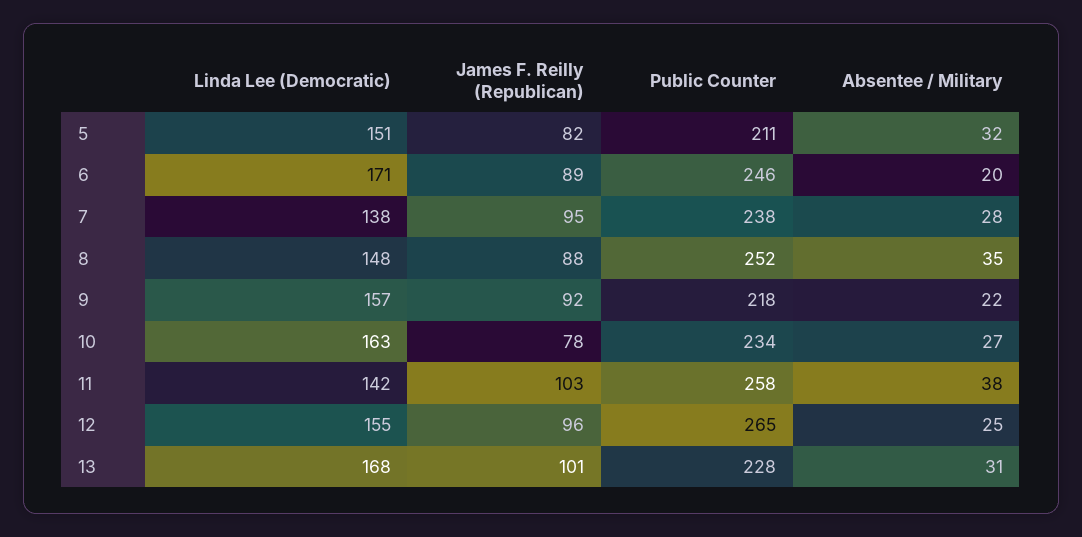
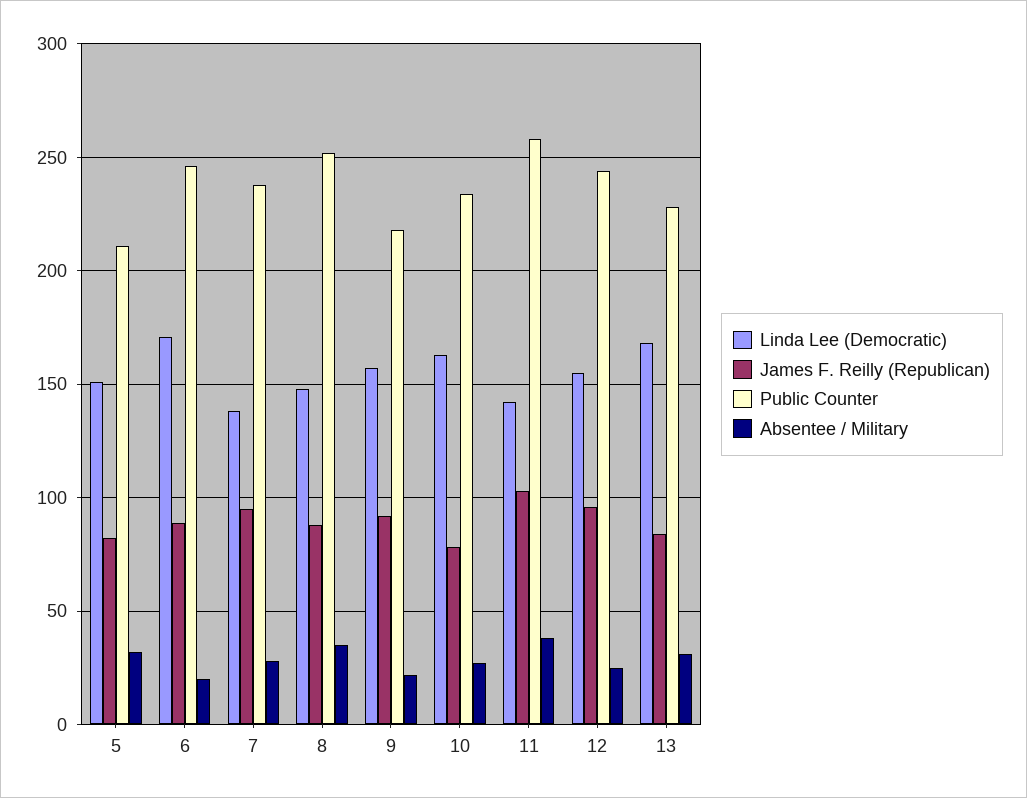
  {
    "Linda Lee (Democratic)": {
      "5": 151,
      "6": 171,
      "7": 138,
      "8": 148,
      "9": 157,
      "10": 163,
      "11": 142,
      "12": 155,
      "13": 168
    },
    "James F. Reilly (Republican)": {
      "5": 82,
      "6": 89,
      "7": 95,
      "8": 88,
      "9": 92,
      "10": 78,
      "11": 103,
      "12": 96,
-     "13": 101
+     "13": 85
    },
    "Public Counter": {
      "5": 211,
      "6": 246,
      "7": 238,
      "8": 252,
      "9": 218,
      "10": 234,
      "11": 258,
-     "12": 265,
+     "12": 245,
      "13": 228
    },
    "Absentee / Military": {
      "5": 32,
      "6": 20,
      "7": 28,
      "8": 35,
      "9": 22,
      "10": 27,
      "11": 38,
      "12": 25,
      "13": 31
    }
  }

